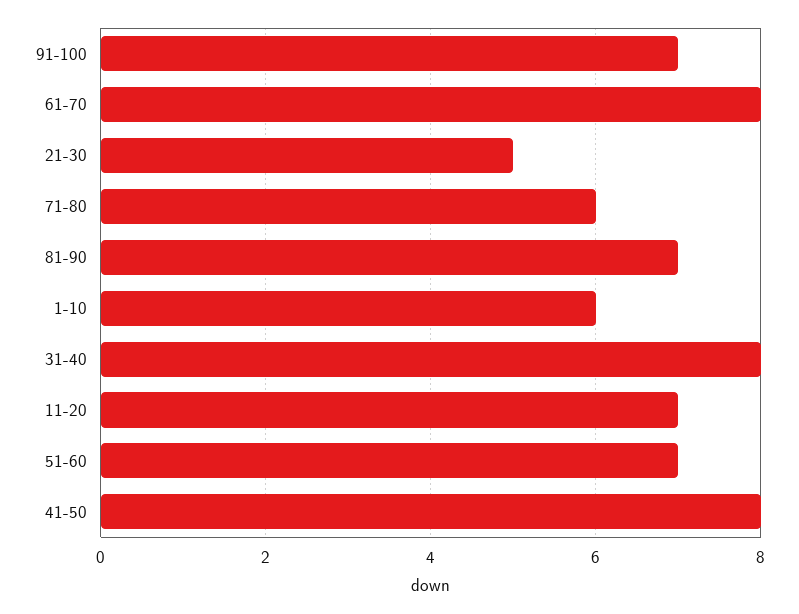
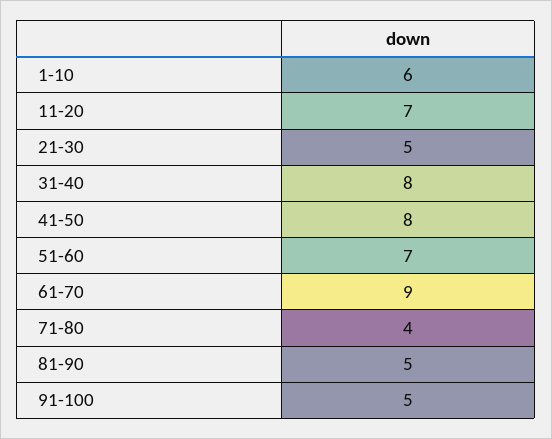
  {
-   "91-100": 7,
+   "91-100": 5,
-   "61-70": 8,
+   "61-70": 9,
    "21-30": 5,
-   "71-80": 6,
+   "71-80": 4,
-   "81-90": 7,
+   "81-90": 5,
    "1-10": 6,
    "31-40": 8,
    "11-20": 7,
    "51-60": 7,
    "41-50": 8
  }

